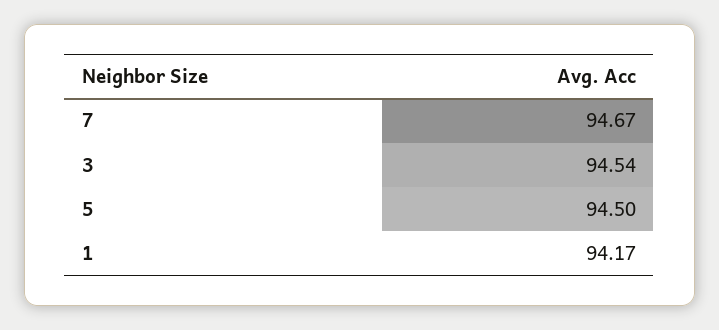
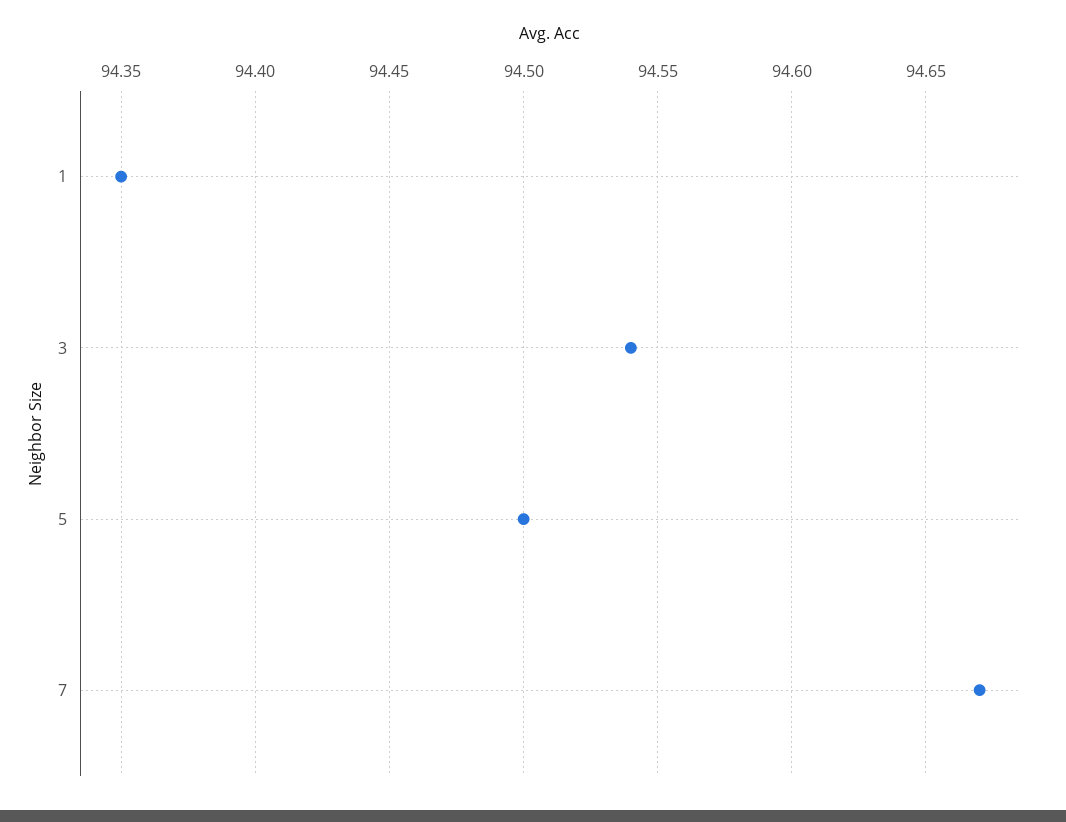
  {
    "7": 94.67,
    "3": 94.54,
    "5": 94.5,
-   "1": 94.17
+   "1": 94.35
  }

